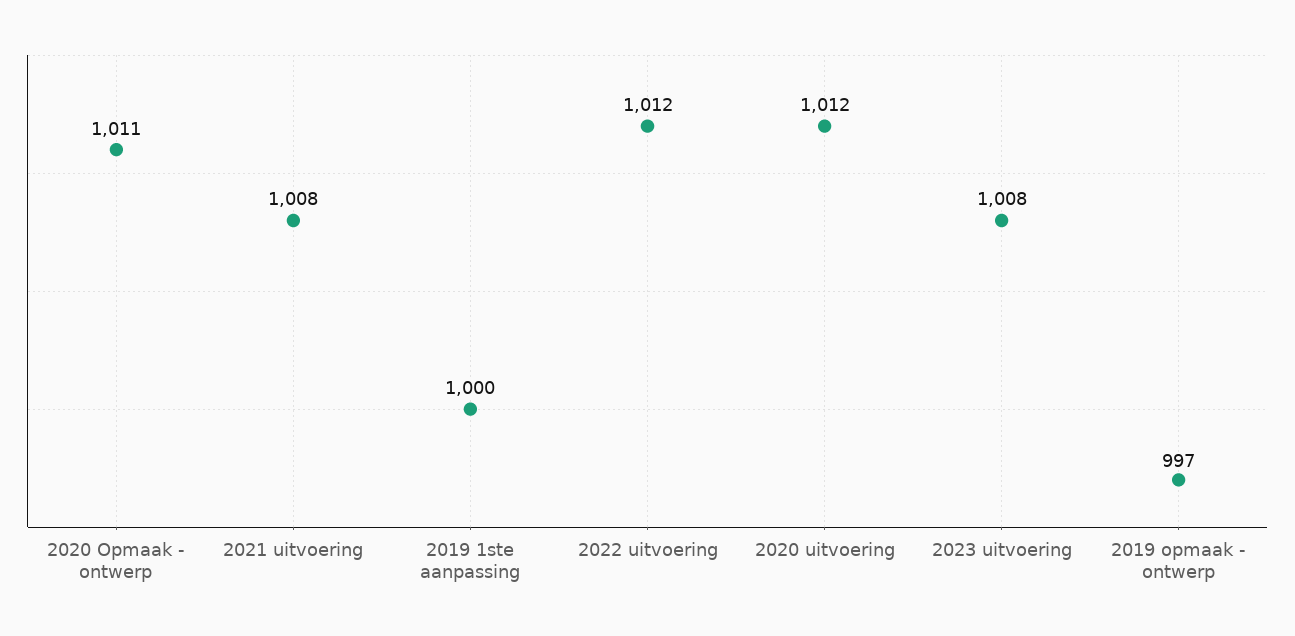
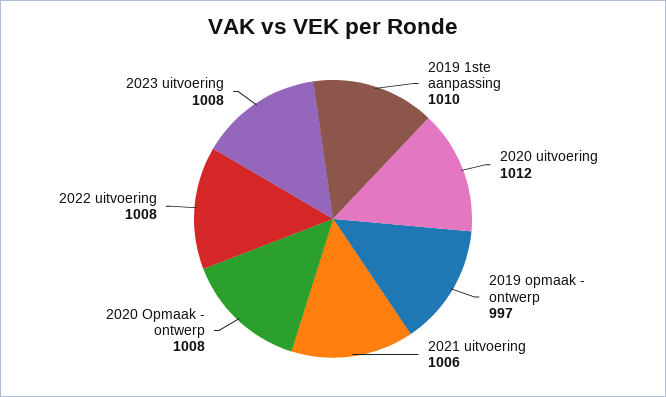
  {
-   "2020 Opmaak - ontwerp": 1011,
+   "2020 Opmaak - ontwerp": 1008,
-   "2021 uitvoering": 1008,
+   "2021 uitvoering": 1006,
-   "2019 1ste aanpassing": 1000,
+   "2019 1ste aanpassing": 1010,
-   "2022 uitvoering": 1012,
+   "2022 uitvoering": 1008,
    "2020 uitvoering": 1012,
    "2023 uitvoering": 1008,
    "2019 opmaak - ontwerp": 997
  }

